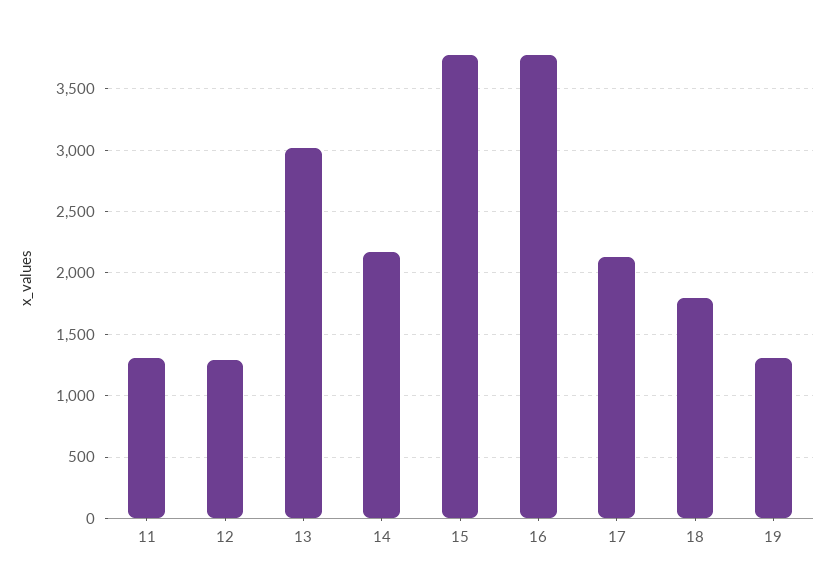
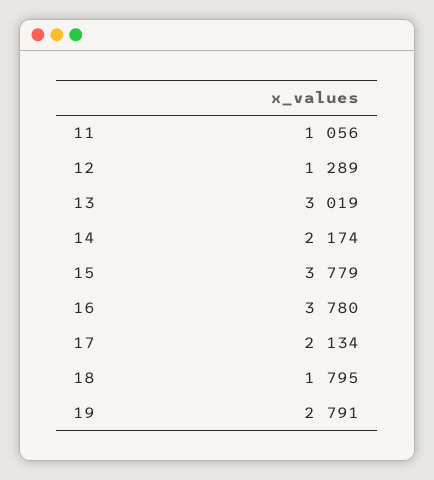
  {
-   "11": 1300,
+   "11": 1056,
    "12": 1289,
    "13": 3019,
    "14": 2174,
    "15": 3779,
    "16": 3780,
    "17": 2134,
    "18": 1795,
-   "19": 1300
+   "19": 2791
  }

